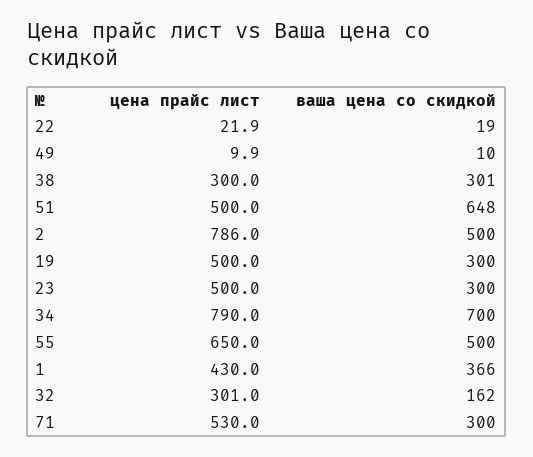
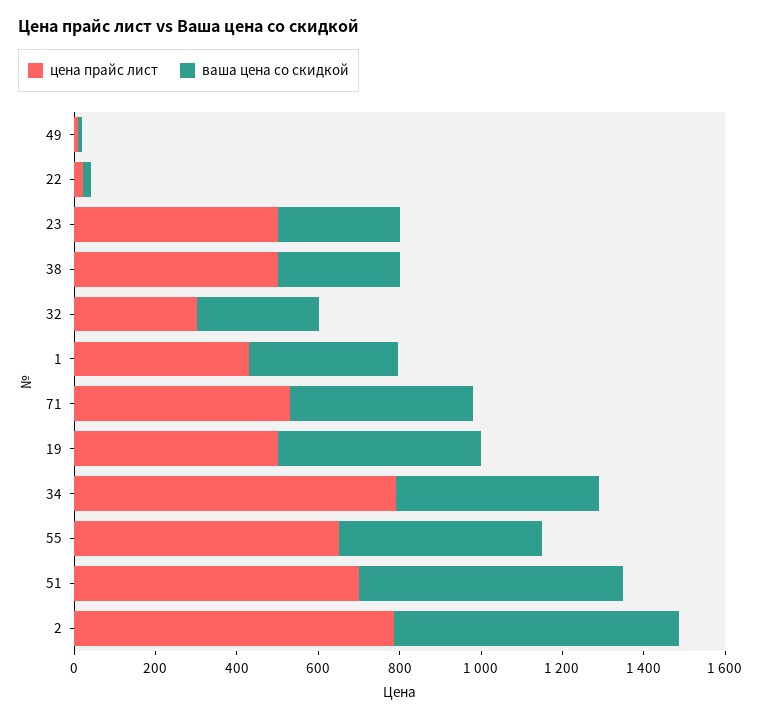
  {
    "цена прайс лист": {
      "22": 21.9,
      "49": 9.9,
-     "38": 300,
+     "38": 500,
-     "51": 500,
+     "51": 700,
      "2": 786,
      "19": 500,
      "23": 500,
      "34": 790,
      "55": 650,
      "1": 430,
      "32": 301,
      "71": 530
    },
    "ваша цена со скидкой": {
      "22": 19,
      "49": 10,
      "38": 301,
      "51": 648,
-     "2": 500,
+     "2": 700,
-     "19": 300,
+     "19": 500,
      "23": 300,
-     "34": 700,
+     "34": 500,
      "55": 500,
      "1": 366,
-     "32": 162,
+     "32": 300,
-     "71": 300
+     "71": 450
    }
  }

